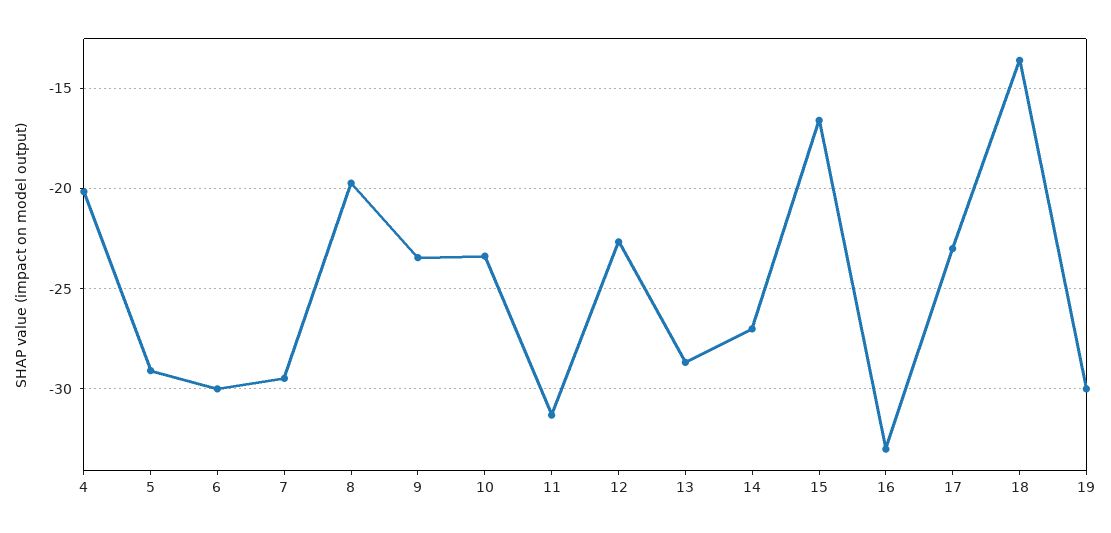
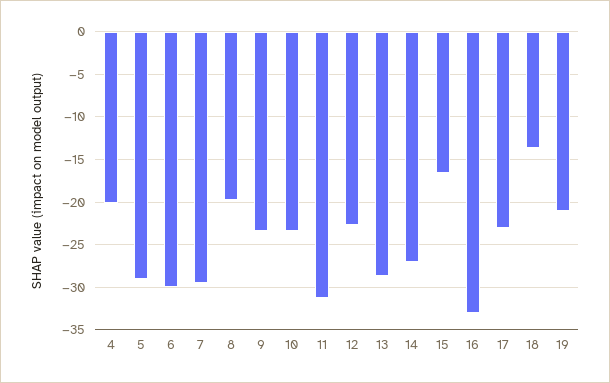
  {
    "4": -20,
    "5": -29,
    "6": -30,
    "7": -29.5,
    "8": -19.5,
    "9": -23.5,
    "10": -23.5,
    "11": -31.5,
    "12": -22.5,
    "13": -28.5,
    "14": -27,
    "15": -16.5,
    "16": -33,
    "17": -23,
    "18": -13.5,
-   "19": -30
+   "19": -21
  }

